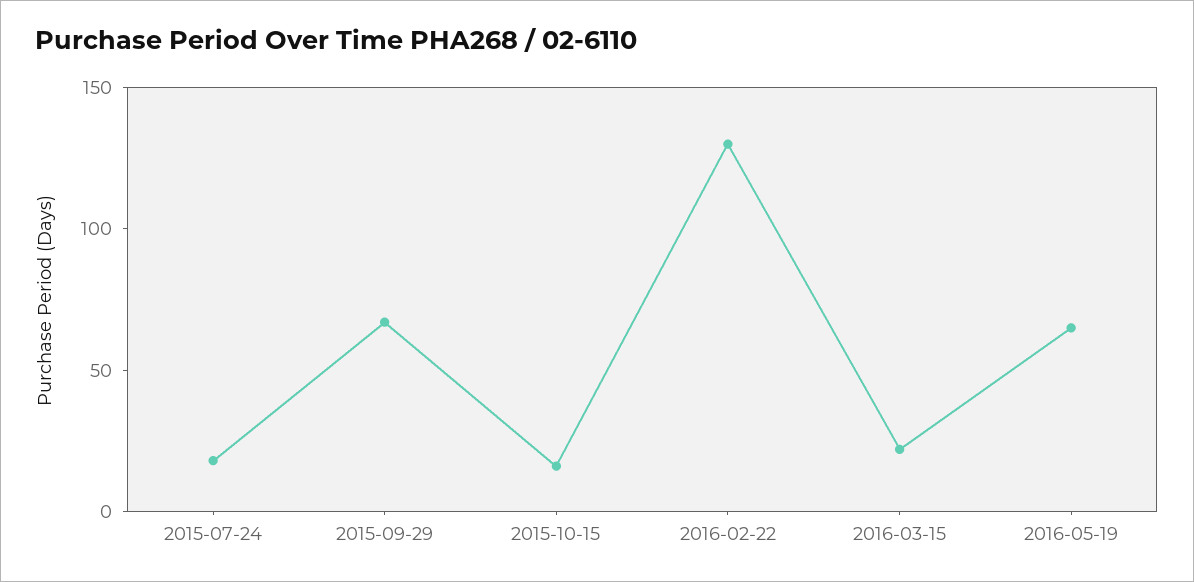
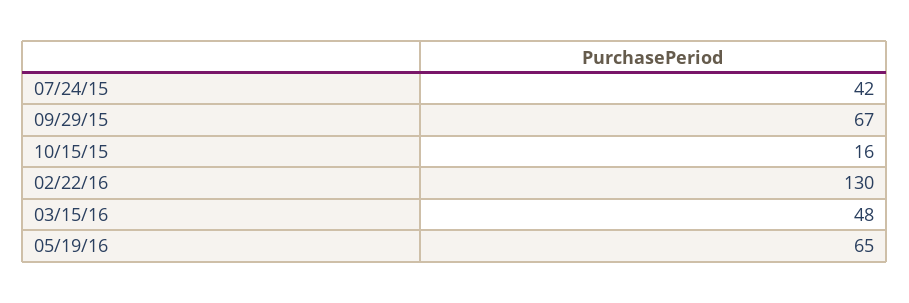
  {
-   "2015-07-24": 20,
+   "2015-07-24": 42,
    "2015-09-29": 67,
    "2015-10-15": 16,
    "2016-02-22": 130,
-   "2016-03-15": 20,
+   "2016-03-15": 48,
    "2016-05-19": 65
  }

